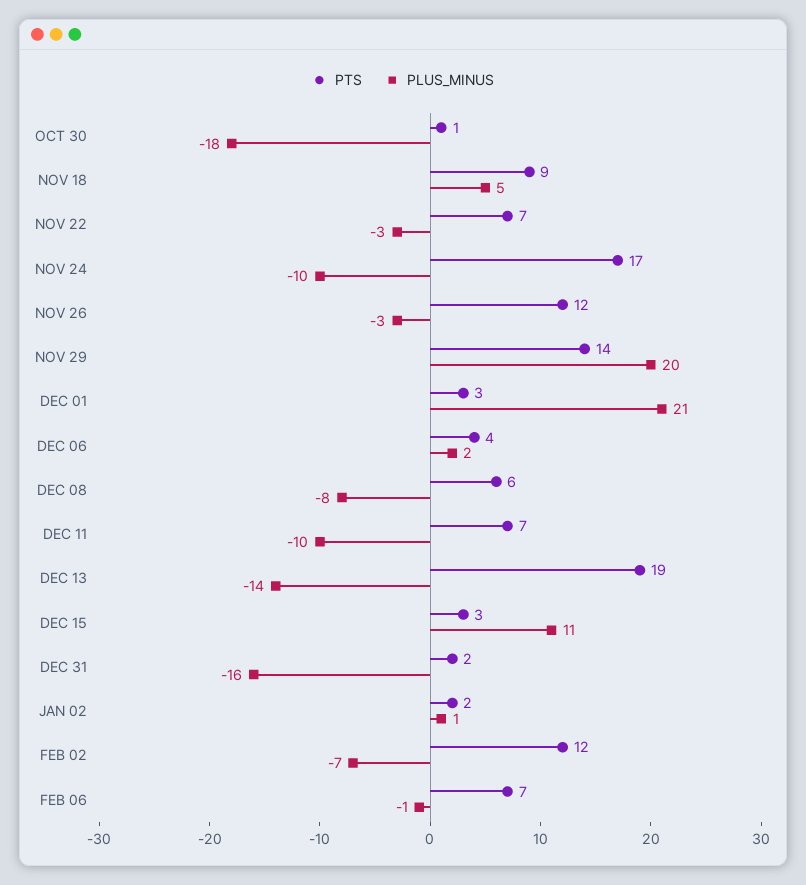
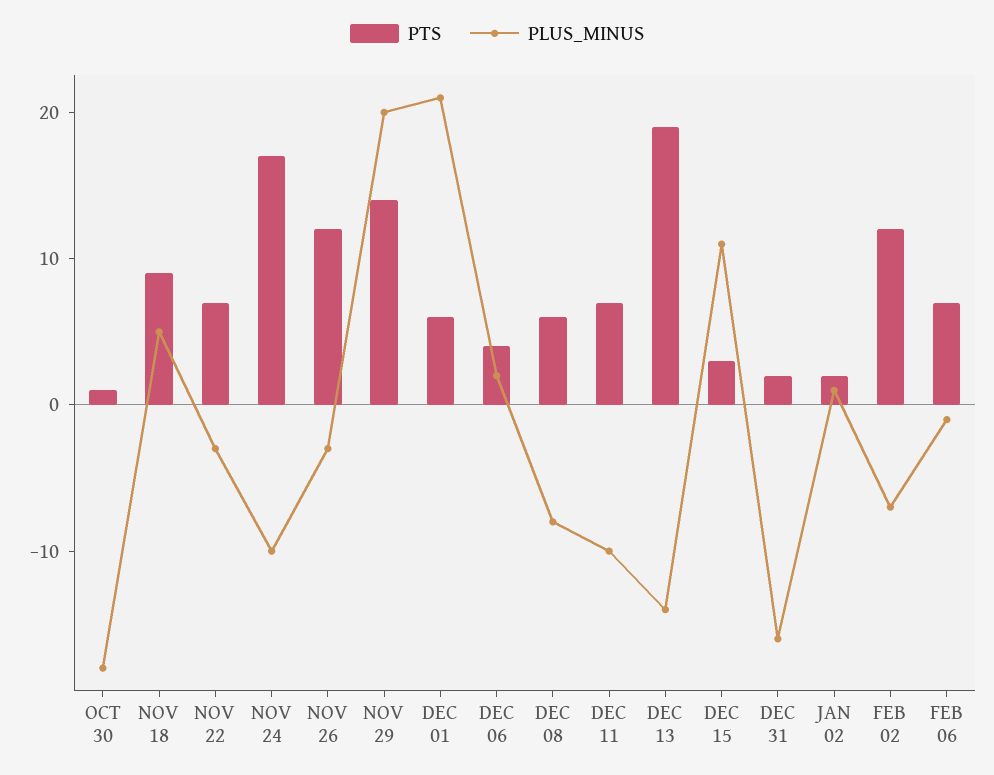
  {
    "PTS": {
      "OCT 30": 1,
      "NOV 18": 9,
      "NOV 22": 7,
      "NOV 24": 17,
      "NOV 26": 12,
      "NOV 29": 14,
-     "DEC 01": 3,
+     "DEC 01": 6,
      "DEC 06": 4,
      "DEC 08": 6,
      "DEC 11": 7,
      "DEC 13": 19,
      "DEC 15": 3,
      "DEC 31": 2,
      "JAN 02": 2,
      "FEB 02": 12,
      "FEB 06": 7
    },
    "PLUS_MINUS": {
      "OCT 30": -18,
      "NOV 18": 5,
      "NOV 22": -3,
      "NOV 24": -10,
      "NOV 26": -3,
      "NOV 29": 20,
      "DEC 01": 21,
      "DEC 06": 2,
      "DEC 08": -8,
      "DEC 11": -10,
      "DEC 13": -14,
      "DEC 15": 11,
      "DEC 31": -16,
      "JAN 02": 1,
      "FEB 02": -7,
      "FEB 06": -1
    }
  }

